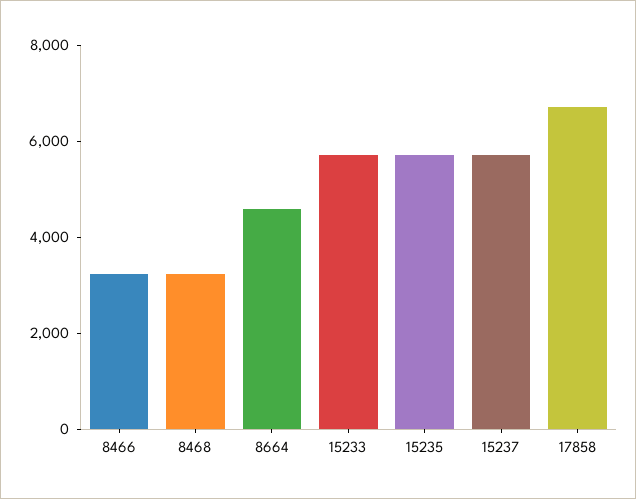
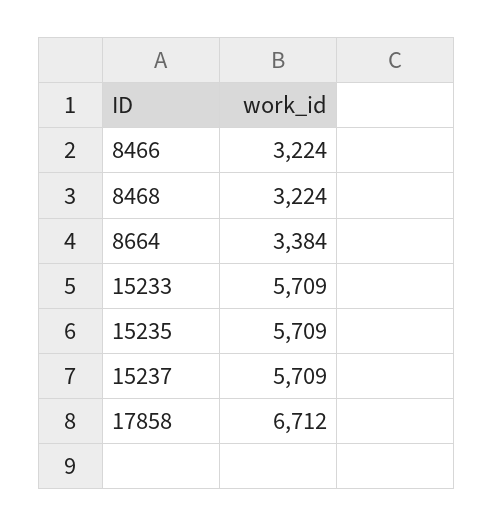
  {
    "8466": 3224,
    "8468": 3224,
-   "8664": 4500,
+   "8664": 3384,
    "15233": 5709,
    "15235": 5709,
    "15237": 5709,
    "17858": 6712
  }

